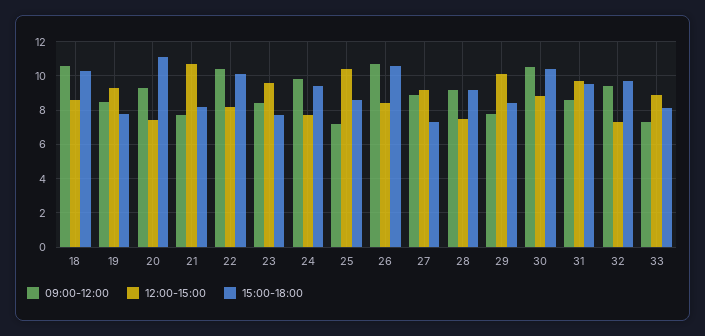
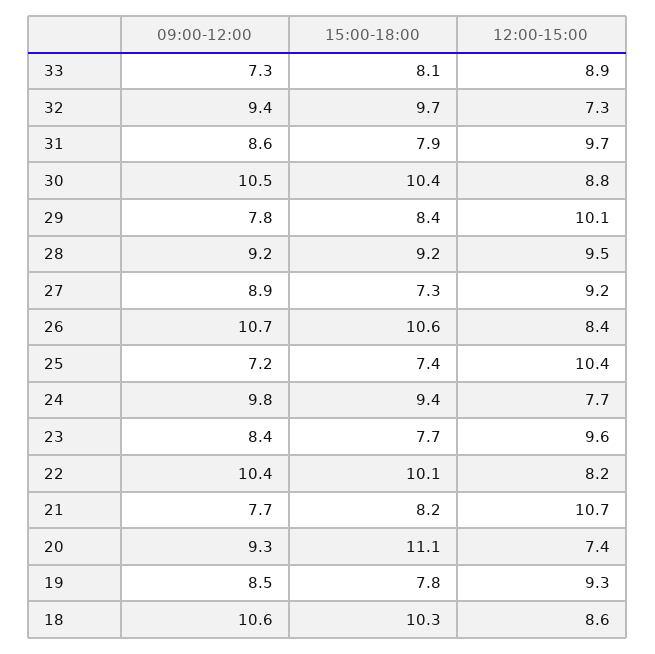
  {
    "09:00-12:00": {
      "18": 10.6,
      "19": 8.5,
      "20": 9.3,
      "21": 7.7,
      "22": 10.4,
      "23": 8.4,
      "24": 9.8,
      "25": 7.2,
      "26": 10.7,
      "27": 8.9,
      "28": 9.2,
      "29": 7.8,
      "30": 10.5,
      "31": 8.6,
      "32": 9.4,
      "33": 7.3
    },
    "12:00-15:00": {
      "18": 8.6,
      "19": 9.3,
      "20": 7.4,
      "21": 10.7,
      "22": 8.2,
      "23": 9.6,
      "24": 7.7,
      "25": 10.4,
      "26": 8.4,
      "27": 9.2,
-     "28": 7.5,
+     "28": 9.5,
      "29": 10.1,
      "30": 8.8,
      "31": 9.7,
      "32": 7.3,
      "33": 8.9
    },
    "15:00-18:00": {
      "18": 10.3,
      "19": 7.8,
      "20": 11.1,
      "21": 8.2,
      "22": 10.1,
      "23": 7.7,
      "24": 9.4,
-     "25": 8.5,
+     "25": 7.4,
      "26": 10.6,
      "27": 7.3,
      "28": 9.2,
      "29": 8.4,
      "30": 10.4,
-     "31": 9.5,
+     "31": 7.9,
      "32": 9.7,
      "33": 8.1
    }
  }

